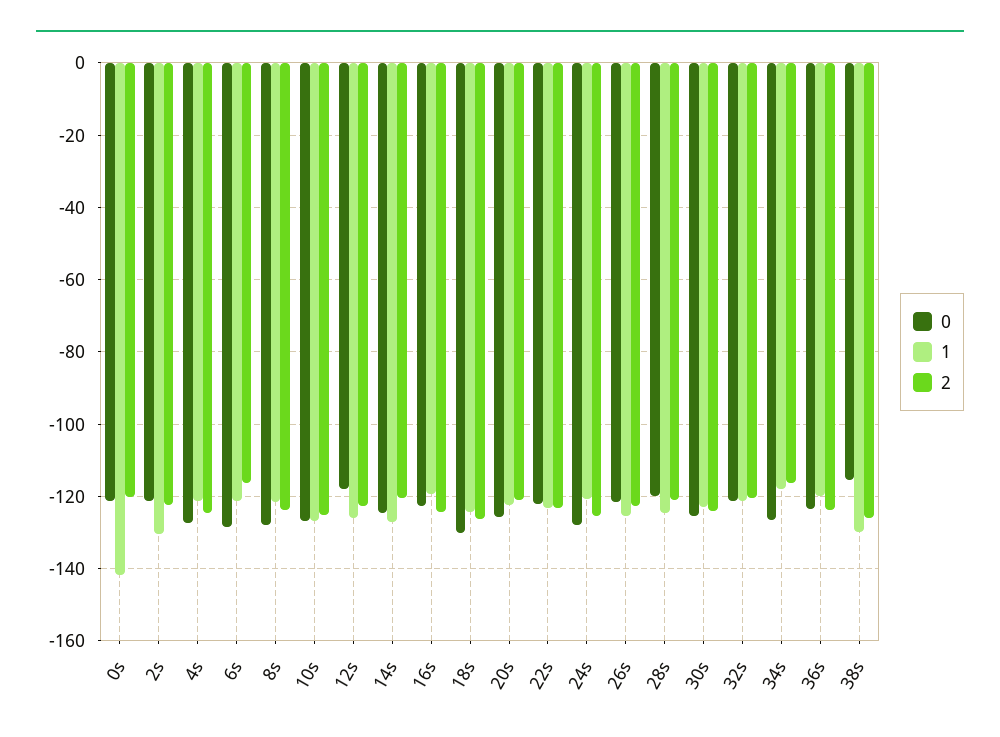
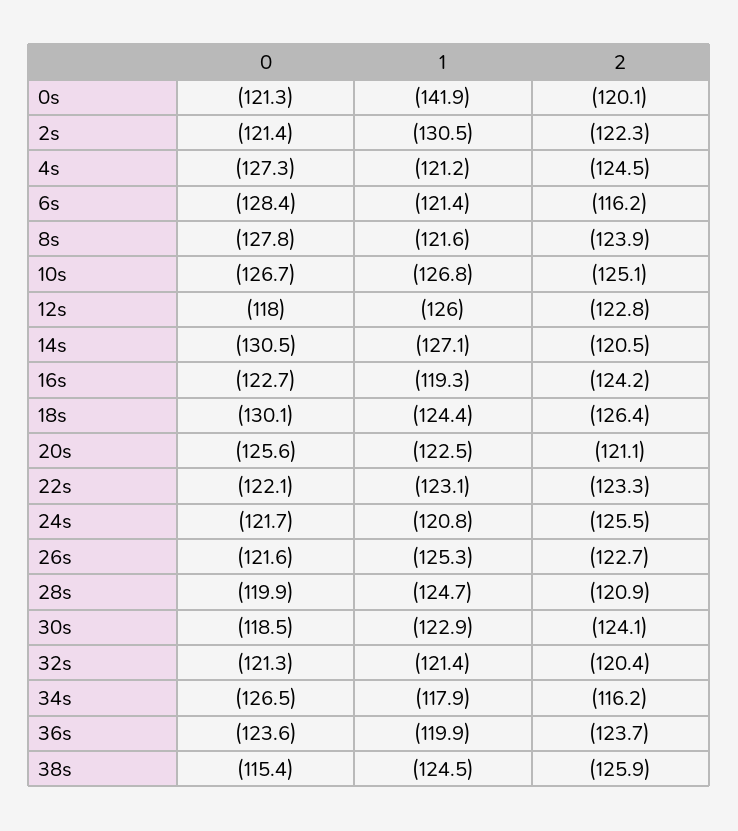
  {
    "0": {
      "0s": -121.3,
      "2s": -121.4,
      "4s": -127.3,
      "6s": -128.4,
      "8s": -127.8,
      "10s": -126.7,
      "12s": -118,
-     "14s": -124,
+     "14s": -130.5,
      "16s": -122.7,
      "18s": -130.1,
      "20s": -125.6,
      "22s": -122.1,
-     "24s": -128,
+     "24s": -121.7,
      "26s": -121.6,
      "28s": -119.9,
-     "30s": -126,
+     "30s": -118.5,
      "32s": -121.3,
      "34s": -126.5,
      "36s": -123.6,
      "38s": -115.4
    },
    "1": {
      "0s": -141.9,
      "2s": -130.5,
      "4s": -121.2,
      "6s": -121.4,
      "8s": -121.6,
      "10s": -126.8,
      "12s": -126,
      "14s": -127.1,
      "16s": -119.3,
      "18s": -124.4,
      "20s": -122.5,
      "22s": -123.1,
      "24s": -120.8,
      "26s": -125.3,
      "28s": -124.7,
      "30s": -122.9,
      "32s": -121.4,
      "34s": -117.9,
      "36s": -119.9,
-     "38s": -130
+     "38s": -124.5
    },
    "2": {
      "0s": -120.1,
      "2s": -122.3,
      "4s": -124.5,
      "6s": -116.2,
      "8s": -123.9,
      "10s": -125.1,
      "12s": -122.8,
      "14s": -120.5,
      "16s": -124.2,
      "18s": -126.4,
      "20s": -121.1,
      "22s": -123.3,
      "24s": -125.5,
      "26s": -122.7,
      "28s": -120.9,
      "30s": -124.1,
      "32s": -120.4,
      "34s": -116.2,
      "36s": -123.7,
      "38s": -125.9
    }
  }

